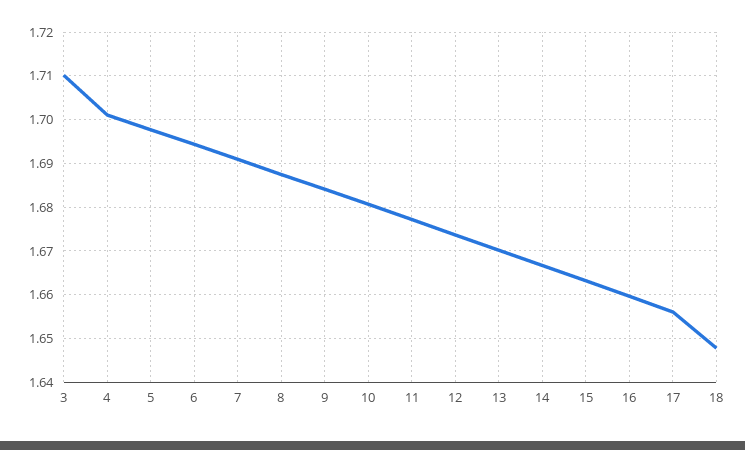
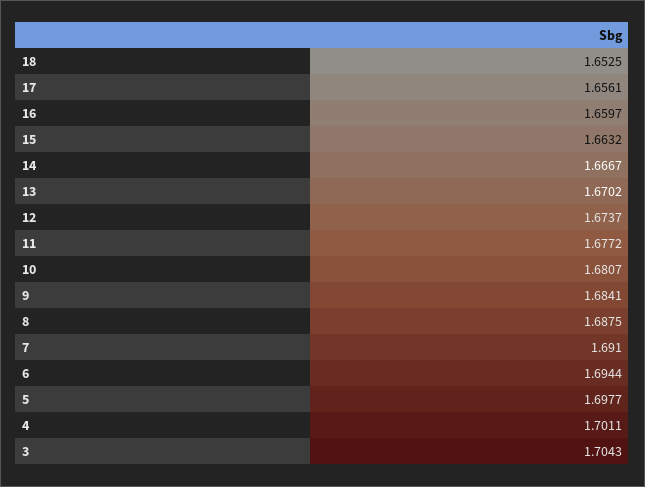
  {
-   "3": 1.71,
+   "3": 1.7043,
    "4": 1.7011,
    "5": 1.6977,
    "6": 1.6944,
    "7": 1.691,
    "8": 1.6875,
    "9": 1.6841,
    "10": 1.6807,
    "11": 1.6772,
    "12": 1.6737,
    "13": 1.6702,
    "14": 1.6667,
    "15": 1.6632,
    "16": 1.6597,
    "17": 1.6561,
-   "18": 1.648
+   "18": 1.6525
  }

